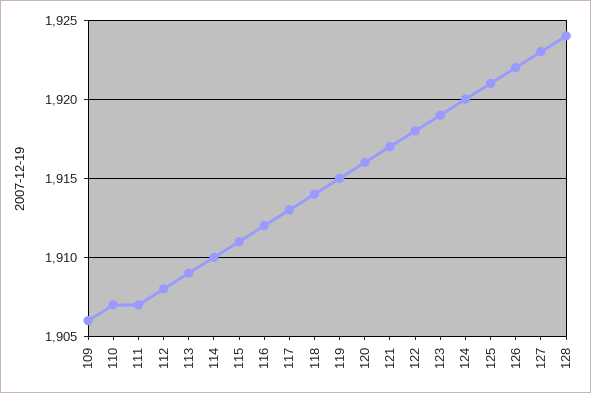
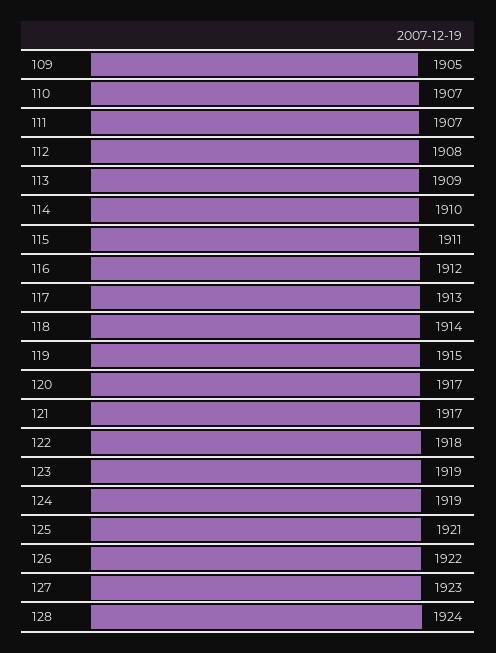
  {
-   "109": 1906,
+   "109": 1905,
    "110": 1907,
    "111": 1907,
    "112": 1908,
    "113": 1909,
    "114": 1910,
    "115": 1911,
    "116": 1912,
    "117": 1913,
    "118": 1914,
    "119": 1915,
-   "120": 1916,
+   "120": 1917,
    "121": 1917,
    "122": 1918,
    "123": 1919,
-   "124": 1920,
+   "124": 1919,
    "125": 1921,
    "126": 1922,
    "127": 1923,
    "128": 1924
  }

